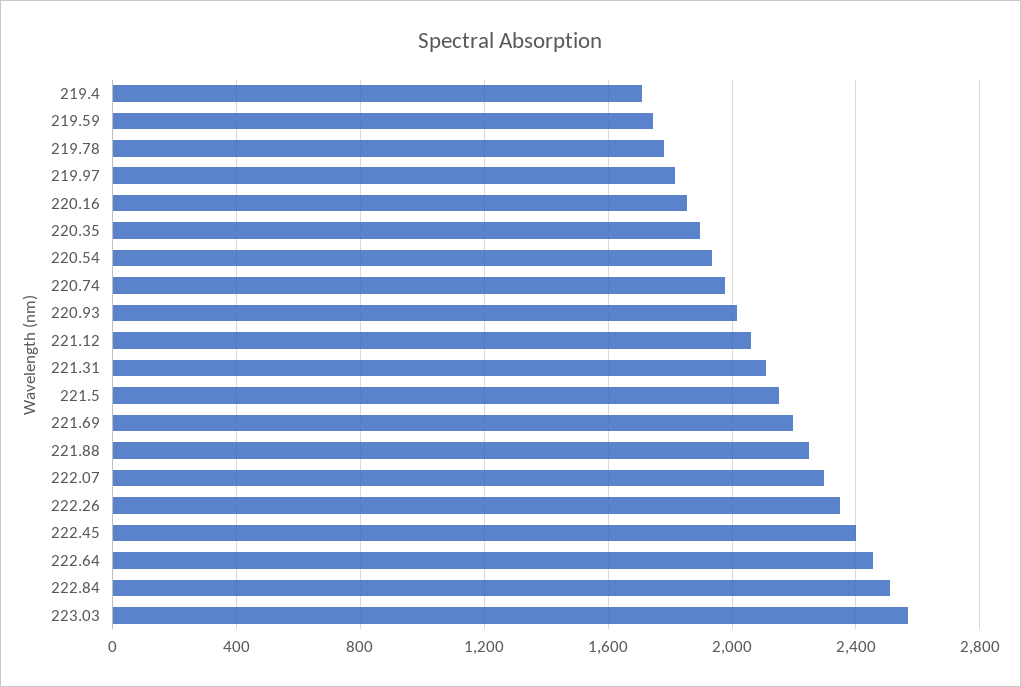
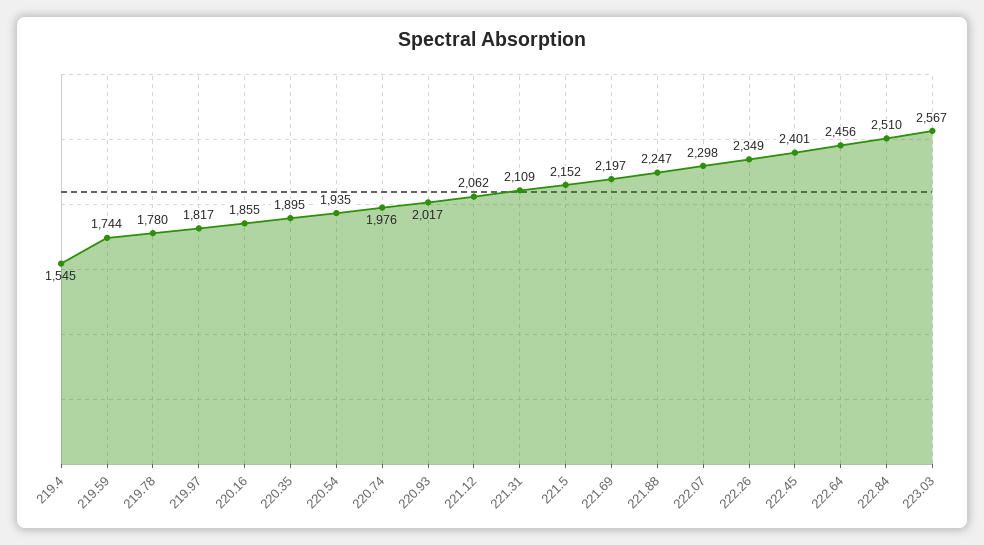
  {
-   "219.4": 1700,
+   "219.4": 1545,
    "219.59": 1744,
    "219.78": 1780,
    "219.97": 1817,
    "220.16": 1855,
    "220.35": 1895,
    "220.54": 1935,
    "220.74": 1976,
    "220.93": 2017,
    "221.12": 2062,
    "221.31": 2109,
    "221.5": 2152,
    "221.69": 2197,
    "221.88": 2247,
    "222.07": 2298,
    "222.26": 2349,
    "222.45": 2401,
    "222.64": 2456,
    "222.84": 2510,
    "223.03": 2567
  }

